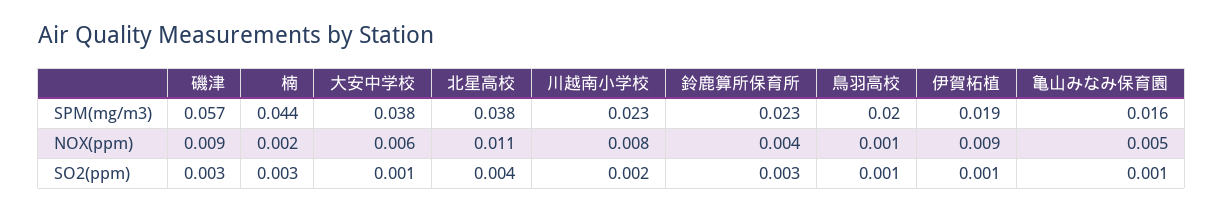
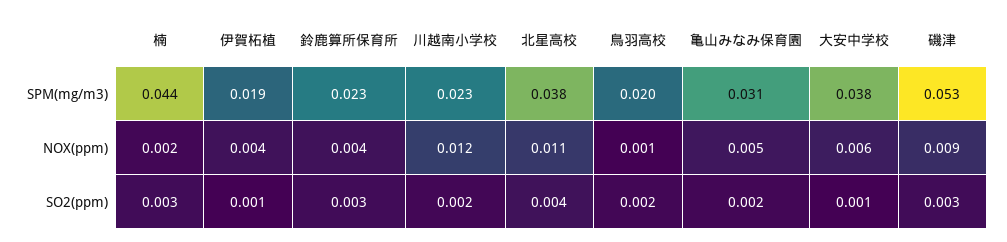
  {
    "磯津": {
-     "SPM(mg/m3)": 0.057,
+     "SPM(mg/m3)": 0.053,
      "NOX(ppm)": 0.009,
      "SO2(ppm)": 0.003
    },
    "楠": {
      "SPM(mg/m3)": 0.044,
      "NOX(ppm)": 0.002,
      "SO2(ppm)": 0.003
    },
    "大安中学校": {
      "SPM(mg/m3)": 0.038,
      "NOX(ppm)": 0.006,
      "SO2(ppm)": 0.001
    },
    "北星高校": {
      "SPM(mg/m3)": 0.038,
      "NOX(ppm)": 0.011,
      "SO2(ppm)": 0.004
    },
    "川越南小学校": {
      "SPM(mg/m3)": 0.023,
-     "NOX(ppm)": 0.008,
+     "NOX(ppm)": 0.012,
      "SO2(ppm)": 0.002
    },
    "鈴鹿算所保育所": {
      "SPM(mg/m3)": 0.023,
      "NOX(ppm)": 0.004,
      "SO2(ppm)": 0.003
    },
    "鳥羽高校": {
      "SPM(mg/m3)": 0.02,
      "NOX(ppm)": 0.001,
-     "SO2(ppm)": 0.001
+     "SO2(ppm)": 0.002
    },
    "伊賀柘植": {
      "SPM(mg/m3)": 0.019,
-     "NOX(ppm)": 0.009,
+     "NOX(ppm)": 0.004,
      "SO2(ppm)": 0.001
    },
    "亀山みなみ保育園": {
-     "SPM(mg/m3)": 0.016,
+     "SPM(mg/m3)": 0.031,
      "NOX(ppm)": 0.005,
-     "SO2(ppm)": 0.001
+     "SO2(ppm)": 0.002
    }
  }

